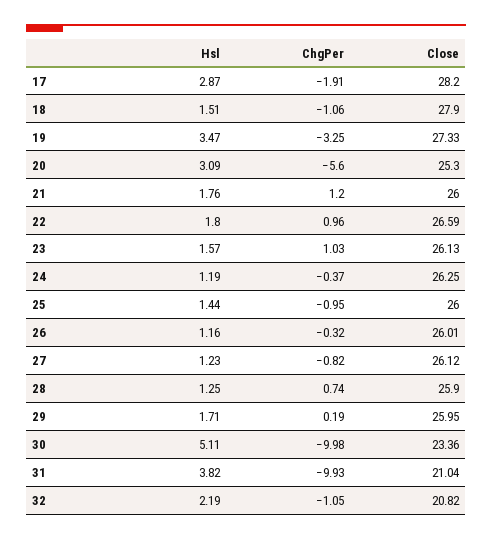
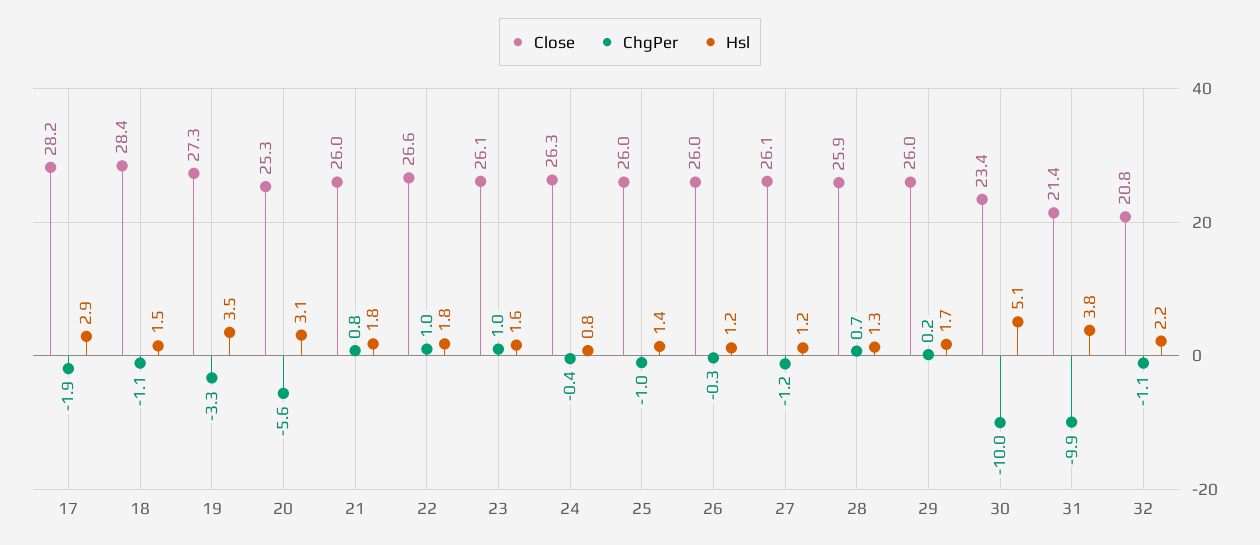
  {
    "Hsl": {
      "17": 2.87,
      "18": 1.51,
      "19": 3.47,
      "20": 3.09,
      "21": 1.76,
      "22": 1.8,
      "23": 1.57,
-     "24": 1.19,
+     "24": 0.8,
      "25": 1.44,
      "26": 1.16,
      "27": 1.23,
      "28": 1.25,
      "29": 1.71,
      "30": 5.11,
      "31": 3.82,
      "32": 2.19
    },
    "ChgPer": {
      "17": -1.91,
      "18": -1.06,
      "19": -3.25,
      "20": -5.6,
-     "21": 1.2,
+     "21": 0.8,
      "22": 0.96,
      "23": 1.03,
      "24": -0.37,
      "25": -0.95,
      "26": -0.32,
-     "27": -0.82,
+     "27": -1.2,
      "28": 0.74,
      "29": 0.19,
      "30": -9.98,
      "31": -9.93,
      "32": -1.05
    },
    "Close": {
      "17": 28.2,
-     "18": 27.9,
+     "18": 28.4,
      "19": 27.33,
      "20": 25.3,
      "21": 26,
      "22": 26.59,
      "23": 26.13,
      "24": 26.25,
      "25": 26,
      "26": 26.01,
      "27": 26.12,
      "28": 25.9,
      "29": 25.95,
      "30": 23.36,
-     "31": 21.04,
+     "31": 21.4,
      "32": 20.82
    }
  }

